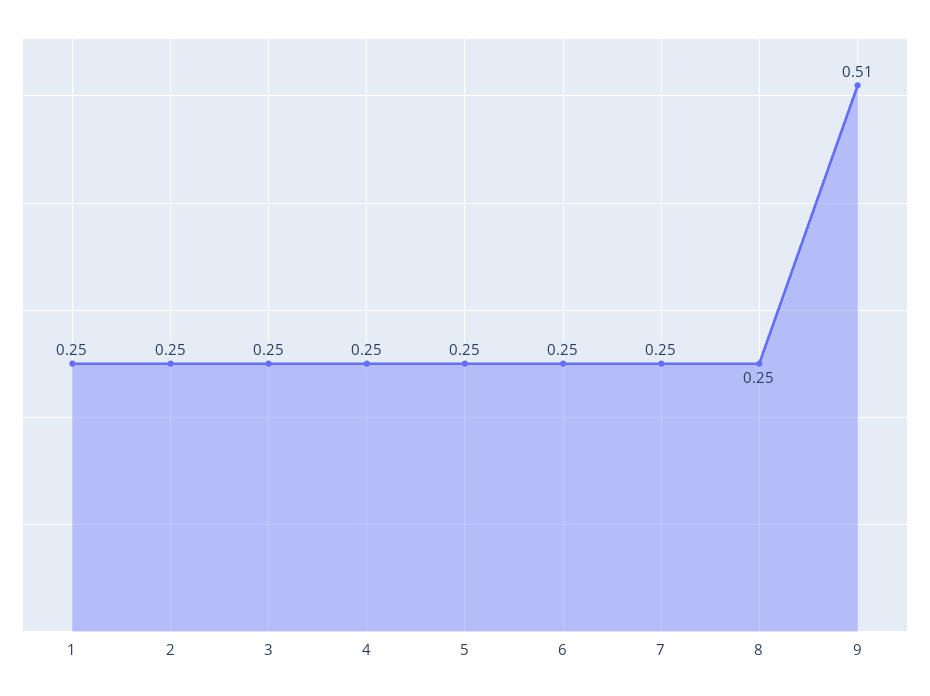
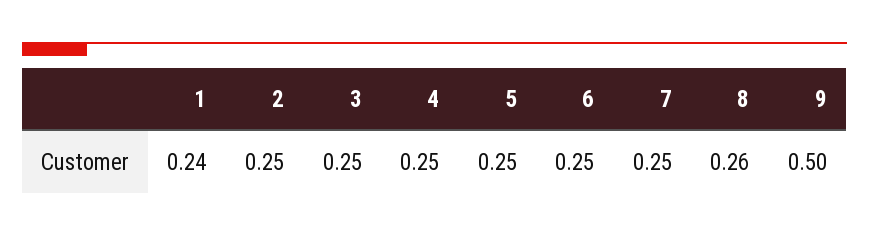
  {
-   "1": 0.25,
+   "1": 0.24,
    "2": 0.25,
    "3": 0.25,
    "4": 0.25,
    "5": 0.25,
    "6": 0.25,
    "7": 0.25,
-   "8": 0.25,
+   "8": 0.26,
-   "9": 0.51
+   "9": 0.5
  }

